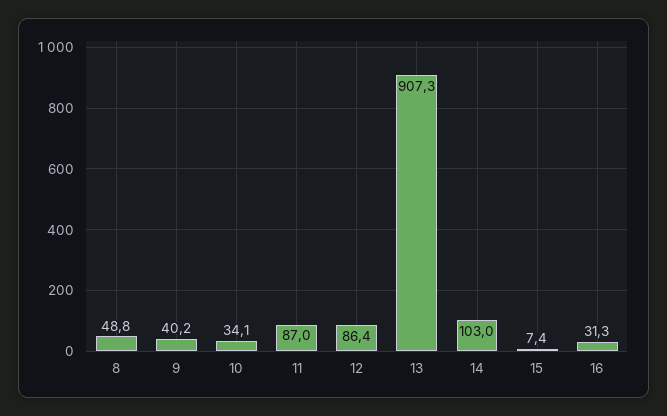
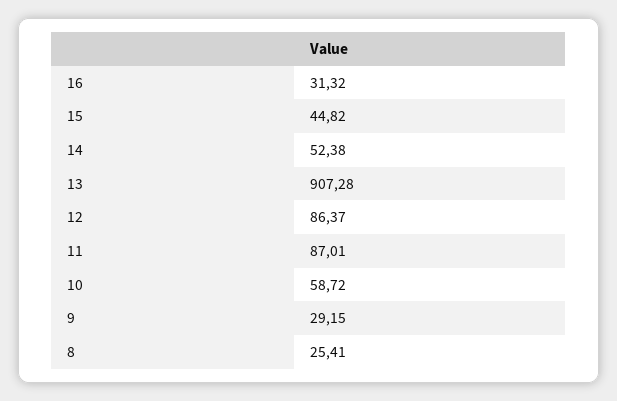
  {
-   "8": 48.8,
+   "8": 25.41,
-   "9": 40.2,
+   "9": 29.15,
-   "10": 34.1,
+   "10": 58.72,
    "11": 87.01,
    "12": 86.37,
    "13": 907.28,
-   "14": 103,
+   "14": 52.38,
-   "15": 7.4,
+   "15": 44.82,
    "16": 31.32
  }

